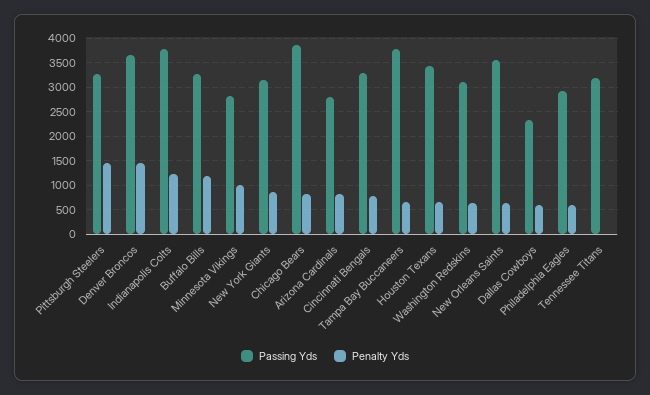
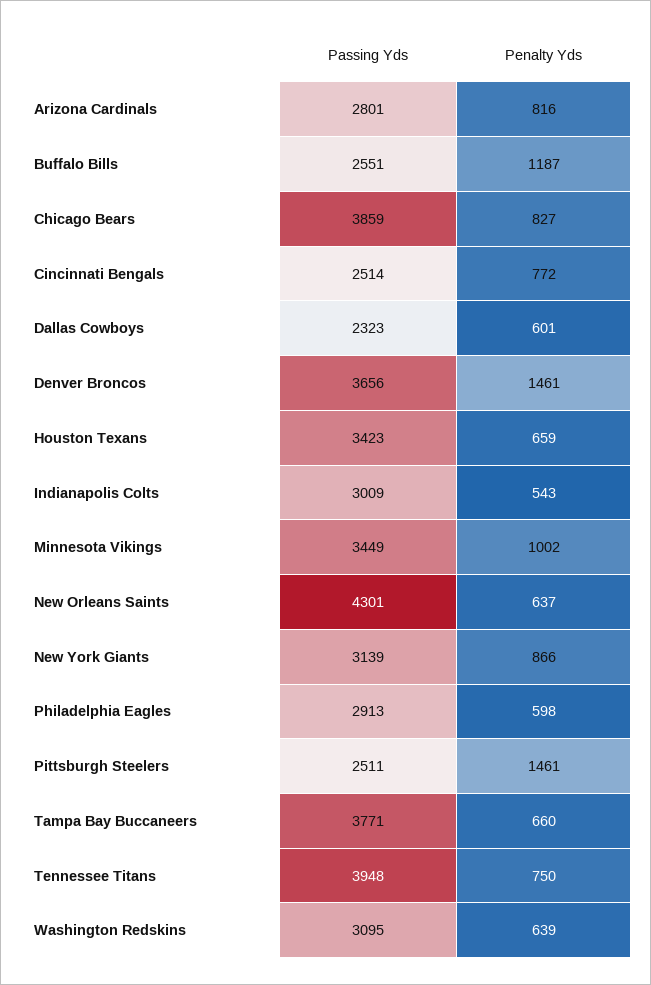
  {
    "Passing Yds": {
-     "Pittsburgh Steelers": 3250,
+     "Pittsburgh Steelers": 2511,
      "Denver Broncos": 3656,
-     "Indianapolis Colts": 3750,
+     "Indianapolis Colts": 3009,
-     "Buffalo Bills": 3250,
+     "Buffalo Bills": 2551,
-     "Minnesota Vikings": 2750,
+     "Minnesota Vikings": 3449,
      "New York Giants": 3139,
      "Chicago Bears": 3859,
      "Arizona Cardinals": 2801,
-     "Cincinnati Bengals": 3250,
+     "Cincinnati Bengals": 2514,
      "Tampa Bay Buccaneers": 3771,
      "Houston Texans": 3423,
      "Washington Redskins": 3095,
-     "New Orleans Saints": 3500,
+     "New Orleans Saints": 4301,
      "Dallas Cowboys": 2323,
      "Philadelphia Eagles": 2913,
-     "Tennessee Titans": 3250
+     "Tennessee Titans": 3948
    },
    "Penalty Yds": {
      "Pittsburgh Steelers": 1461,
      "Denver Broncos": 1461,
-     "Indianapolis Colts": 1250,
+     "Indianapolis Colts": 543,
      "Buffalo Bills": 1187,
      "Minnesota Vikings": 1002,
      "New York Giants": 866,
      "Chicago Bears": 827,
      "Arizona Cardinals": 816,
      "Cincinnati Bengals": 772,
      "Tampa Bay Buccaneers": 660,
      "Houston Texans": 659,
      "Washington Redskins": 639,
      "New Orleans Saints": 637,
      "Dallas Cowboys": 601,
      "Philadelphia Eagles": 598,
-     "Tennessee Titans": 0
+     "Tennessee Titans": 750
    }
  }

